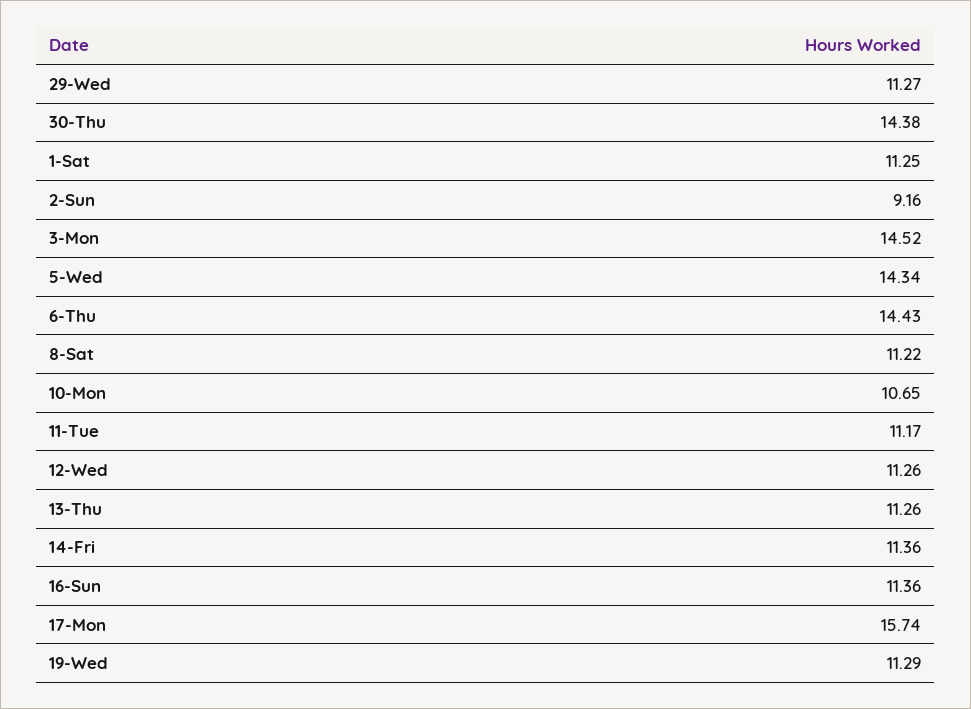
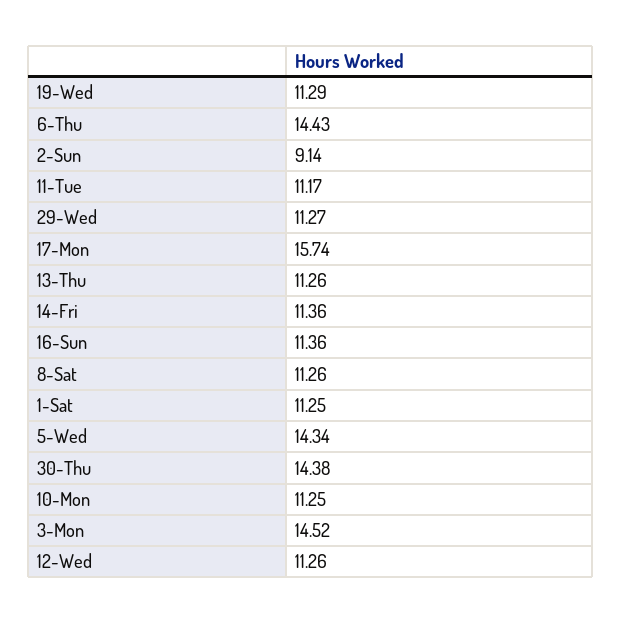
  {
    "29-Wed": 11.27,
    "30-Thu": 14.38,
    "1-Sat": 11.25,
-   "2-Sun": 9.16,
+   "2-Sun": 9.14,
    "3-Mon": 14.52,
    "5-Wed": 14.34,
    "6-Thu": 14.43,
-   "8-Sat": 11.22,
+   "8-Sat": 11.26,
-   "10-Mon": 10.65,
+   "10-Mon": 11.25,
    "11-Tue": 11.17,
    "12-Wed": 11.26,
    "13-Thu": 11.26,
    "14-Fri": 11.36,
    "16-Sun": 11.36,
    "17-Mon": 15.74,
    "19-Wed": 11.29
  }

